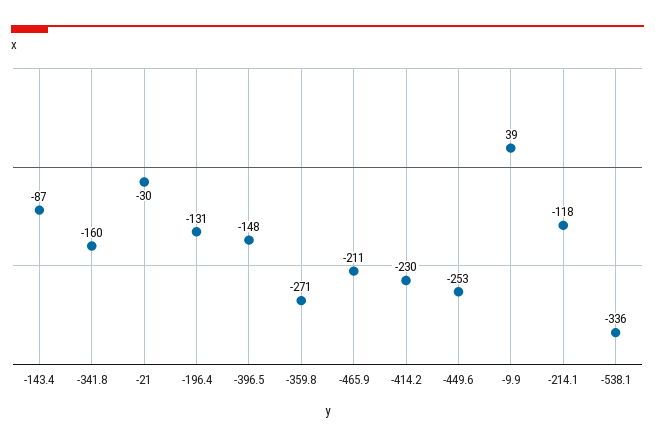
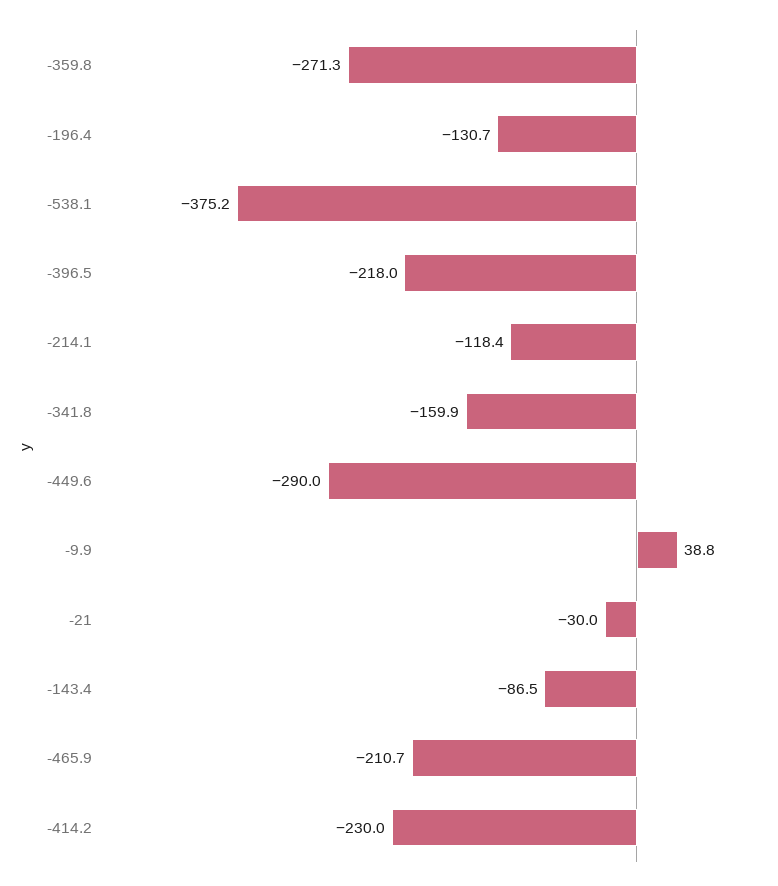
  {
    "-143.4": -86.5,
    "-341.8": -159.9,
    "-21": -30,
    "-196.4": -130.7,
-   "-396.5": -148,
+   "-396.5": -218,
    "-359.8": -271.3,
    "-465.9": -210.7,
    "-414.2": -230,
-   "-449.6": -253,
+   "-449.6": -290,
    "-9.9": 38.8,
    "-214.1": -118.4,
-   "-538.1": -336
+   "-538.1": -375.2
  }

